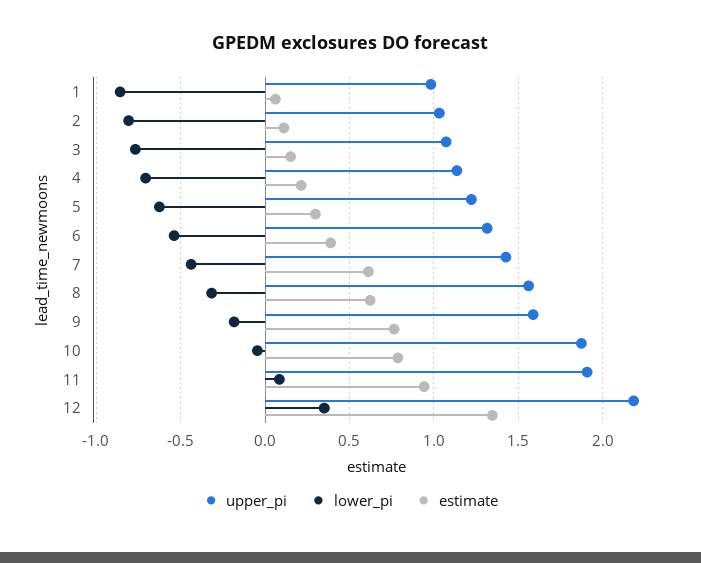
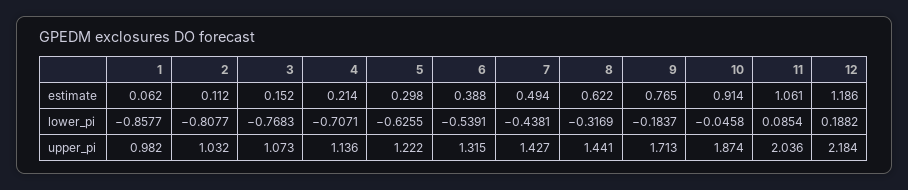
  {
    "upper_pi": {
      "1": 0.982,
      "2": 1.032,
      "3": 1.073,
      "4": 1.136,
      "5": 1.222,
      "6": 1.315,
      "7": 1.427,
-     "8": 1.55,
+     "8": 1.441,
-     "9": 1.6,
+     "9": 1.713,
      "10": 1.874,
-     "11": 1.9,
+     "11": 2.036,
      "12": 2.184
    },
    "lower_pi": {
      "1": -0.8577,
      "2": -0.8077,
      "3": -0.7683,
      "4": -0.7071,
      "5": -0.6255,
      "6": -0.5391,
      "7": -0.4381,
      "8": -0.3169,
      "9": -0.1837,
      "10": -0.0458,
      "11": 0.0854,
-     "12": 0.35
+     "12": 0.1882
    },
    "estimate": {
      "1": 0.062,
      "2": 0.112,
      "3": 0.152,
      "4": 0.214,
      "5": 0.298,
      "6": 0.388,
-     "7": 0.6,
+     "7": 0.494,
      "8": 0.622,
      "9": 0.765,
-     "10": 0.8,
+     "10": 0.914,
-     "11": 0.95,
+     "11": 1.061,
-     "12": 1.35
+     "12": 1.186
    }
  }

